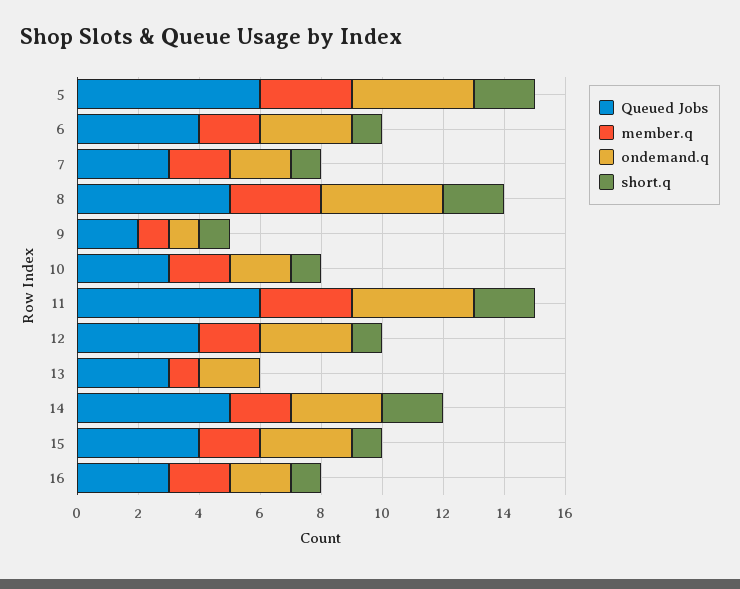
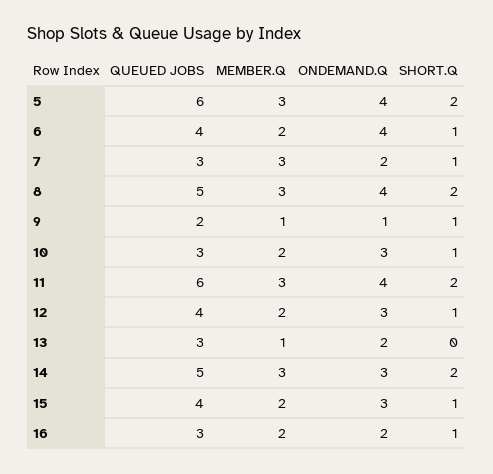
  {
    "Queued Jobs": {
      "5": 6,
      "6": 4,
      "7": 3,
      "8": 5,
      "9": 2,
      "10": 3,
      "11": 6,
      "12": 4,
      "13": 3,
      "14": 5,
      "15": 4,
      "16": 3
    },
    "member.q": {
      "5": 3,
      "6": 2,
-     "7": 2,
+     "7": 3,
      "8": 3,
      "9": 1,
      "10": 2,
      "11": 3,
      "12": 2,
      "13": 1,
-     "14": 2,
+     "14": 3,
      "15": 2,
      "16": 2
    },
    "ondemand.q": {
      "5": 4,
-     "6": 3,
+     "6": 4,
      "7": 2,
      "8": 4,
      "9": 1,
-     "10": 2,
+     "10": 3,
      "11": 4,
      "12": 3,
      "13": 2,
      "14": 3,
      "15": 3,
      "16": 2
    },
    "short.q": {
      "5": 2,
      "6": 1,
      "7": 1,
      "8": 2,
      "9": 1,
      "10": 1,
      "11": 2,
      "12": 1,
      "13": 0,
      "14": 2,
      "15": 1,
      "16": 1
    }
  }

